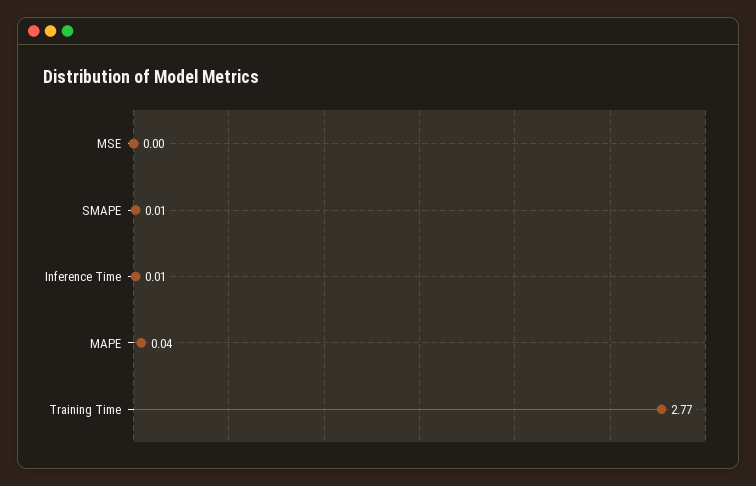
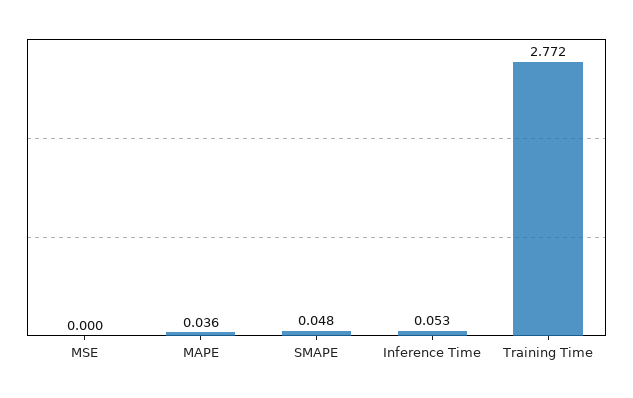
  {
    "MSE": 0,
-   "SMAPE": 0.01,
+   "SMAPE": 0.048,
-   "Inference Time": 0.01,
+   "Inference Time": 0.053,
    "MAPE": 0.036,
    "Training Time": 2.772
  }

